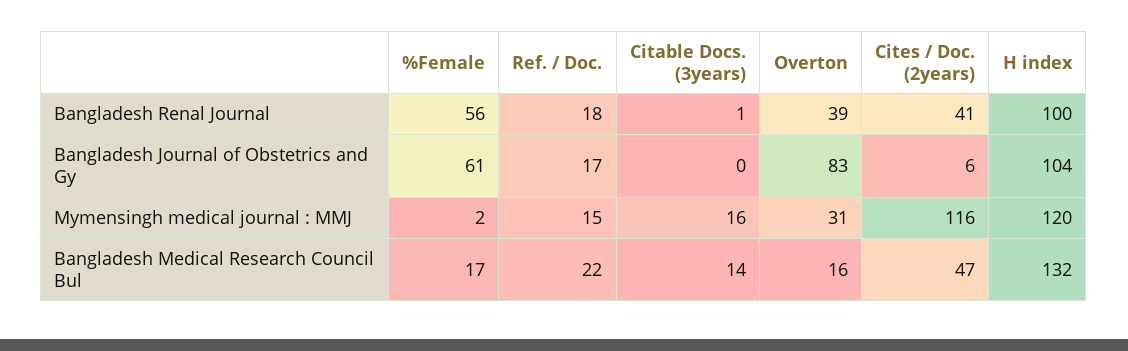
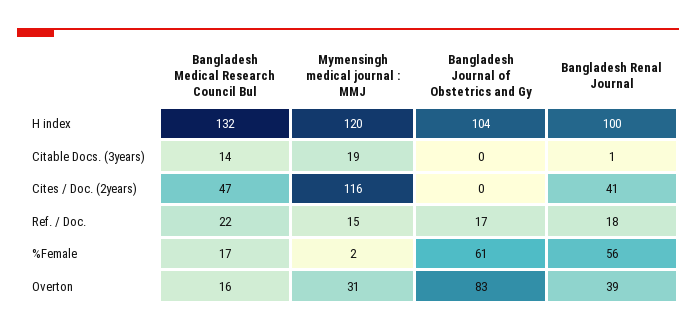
  {
    "%Female": {
      "Bangladesh Renal Journal": 56,
      "Bangladesh Journal of Obstetrics and Gy": 61,
      "Mymensingh medical journal : MMJ": 2,
      "Bangladesh Medical Research Council Bul": 17
    },
    "Ref. / Doc.": {
      "Bangladesh Renal Journal": 18,
      "Bangladesh Journal of Obstetrics and Gy": 17,
      "Mymensingh medical journal : MMJ": 15,
      "Bangladesh Medical Research Council Bul": 22
    },
    "Citable Docs. (3years)": {
      "Bangladesh Renal Journal": 1,
      "Bangladesh Journal of Obstetrics and Gy": 0,
-     "Mymensingh medical journal : MMJ": 16,
+     "Mymensingh medical journal : MMJ": 19,
      "Bangladesh Medical Research Council Bul": 14
    },
    "Overton": {
      "Bangladesh Renal Journal": 39,
      "Bangladesh Journal of Obstetrics and Gy": 83,
      "Mymensingh medical journal : MMJ": 31,
      "Bangladesh Medical Research Council Bul": 16
    },
    "Cites / Doc. (2years)": {
      "Bangladesh Renal Journal": 41,
-     "Bangladesh Journal of Obstetrics and Gy": 6,
+     "Bangladesh Journal of Obstetrics and Gy": 0,
      "Mymensingh medical journal : MMJ": 116,
      "Bangladesh Medical Research Council Bul": 47
    },
    "H index": {
      "Bangladesh Renal Journal": 100,
      "Bangladesh Journal of Obstetrics and Gy": 104,
      "Mymensingh medical journal : MMJ": 120,
      "Bangladesh Medical Research Council Bul": 132
    }
  }

